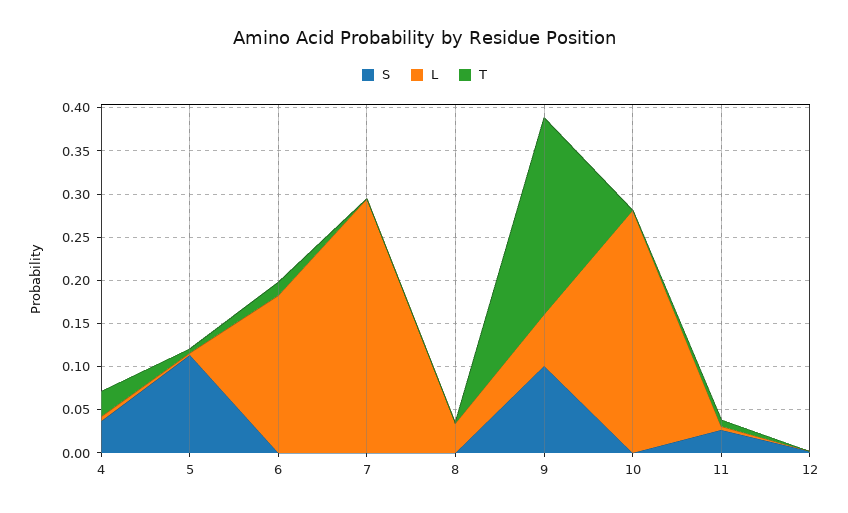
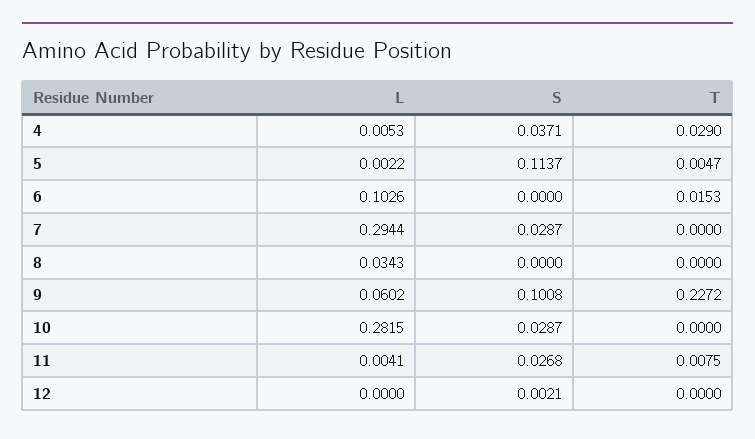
  {
    "S": {
      "4": 0.0371,
      "5": 0.1137,
      "6": 0,
-     "7": 0,
+     "7": 0.0287,
      "8": 0,
      "9": 0.1008,
-     "10": 0,
+     "10": 0.0287,
      "11": 0.0268,
      "12": 0.0021
    },
    "L": {
      "4": 0.0053,
      "5": 0.0022,
-     "6": 0.18,
+     "6": 0.1026,
      "7": 0.2944,
      "8": 0.0343,
      "9": 0.0602,
      "10": 0.2815,
      "11": 0.0041,
      "12": 0
    },
    "T": {
      "4": 0.029,
      "5": 0.0047,
      "6": 0.0153,
      "7": 0,
      "8": 0,
      "9": 0.2272,
      "10": 0,
      "11": 0.0075,
      "12": 0
    }
  }

